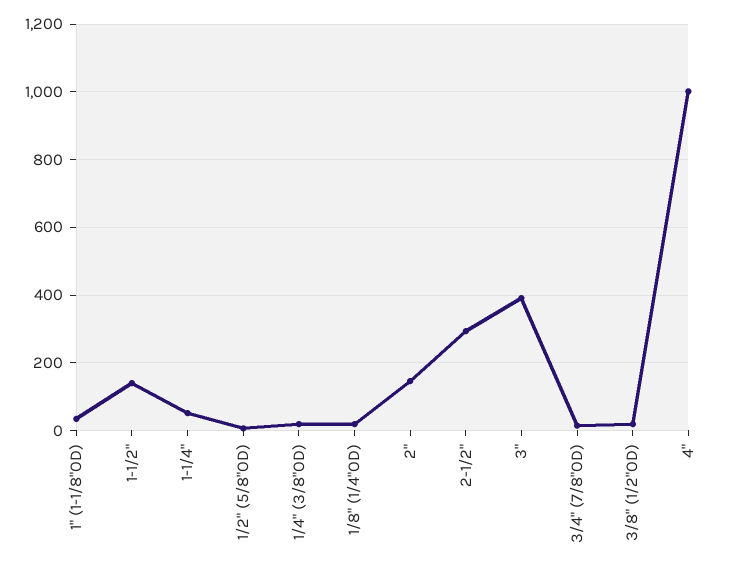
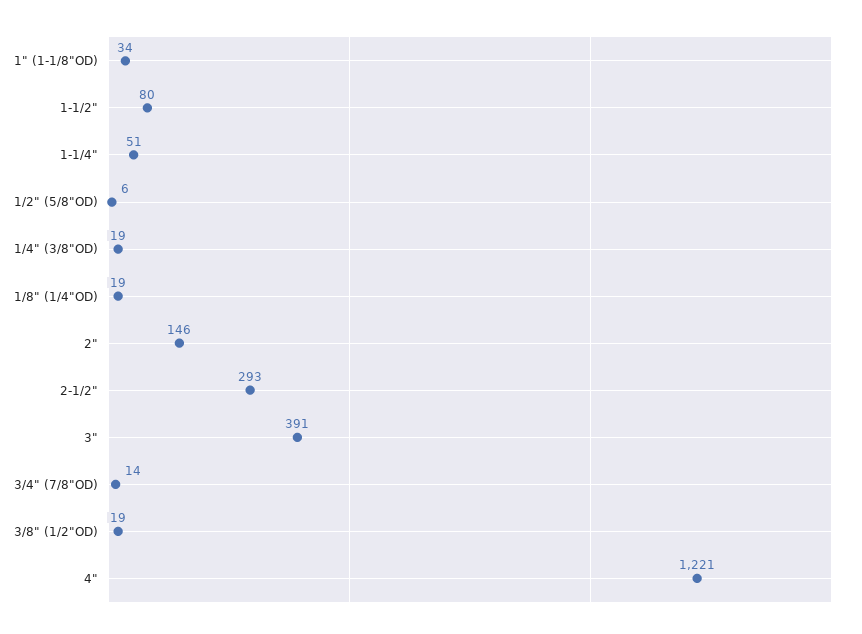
  {
    "1\" (1-1/8\"OD)": 34,
-   "1-1/2\"": 140,
+   "1-1/2\"": 80,
    "1-1/4\"": 51,
    "1/2\" (5/8\"OD)": 6,
    "1/4\" (3/8\"OD)": 19,
    "1/8\" (1/4\"OD)": 19,
    "2\"": 146,
    "2-1/2\"": 293,
    "3\"": 391,
    "3/4\" (7/8\"OD)": 14,
    "3/8\" (1/2\"OD)": 19,
-   "4\"": 1000
+   "4\"": 1221
  }

